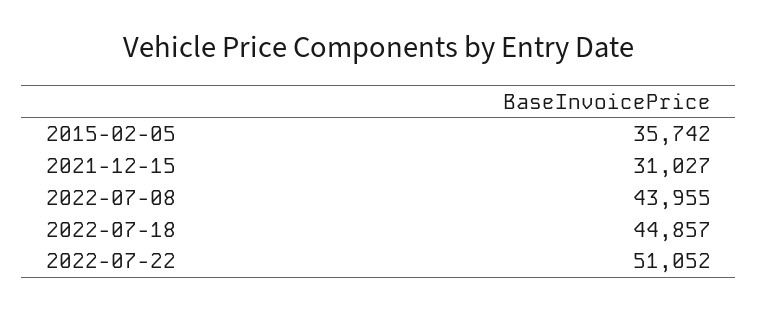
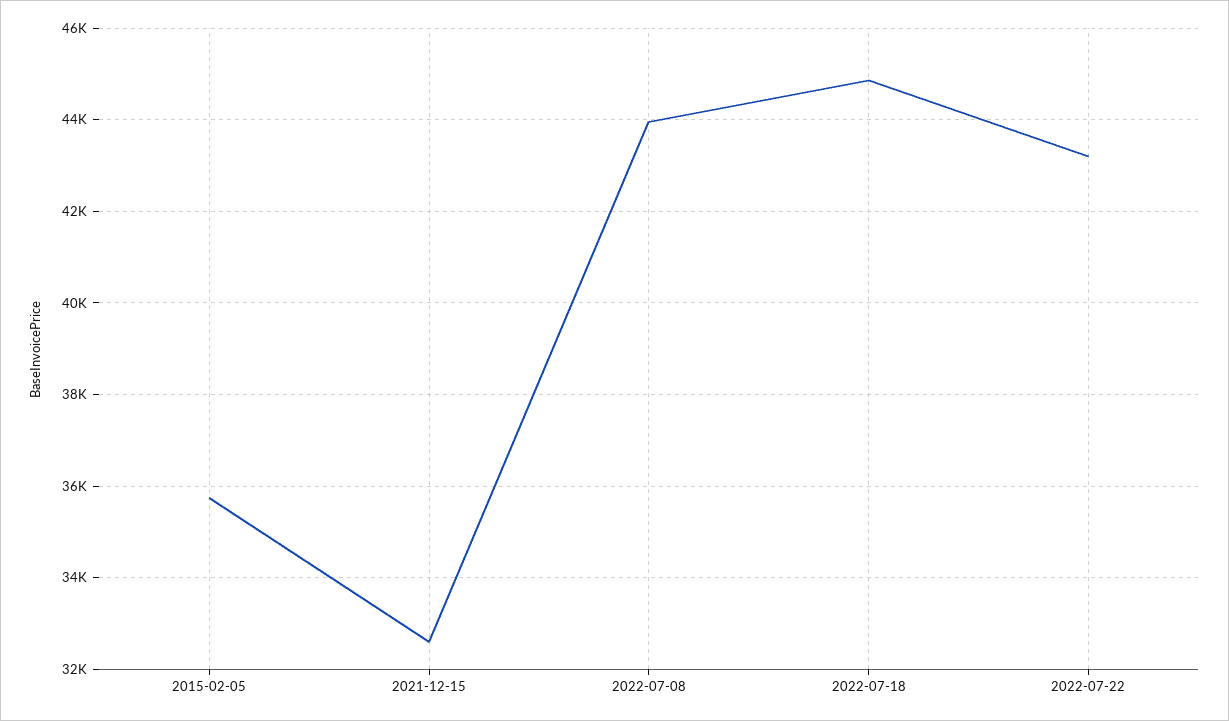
  {
    "2015-02-05": 35742,
-   "2021-12-15": 31027,
+   "2021-12-15": 32600,
    "2022-07-08": 43955,
    "2022-07-18": 44857,
-   "2022-07-22": 51052
+   "2022-07-22": 43200
  }

